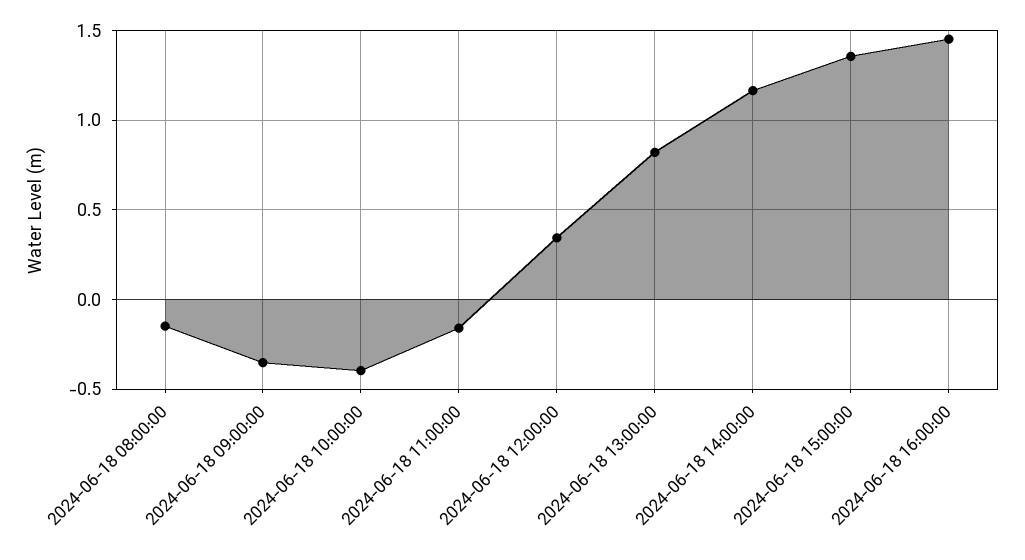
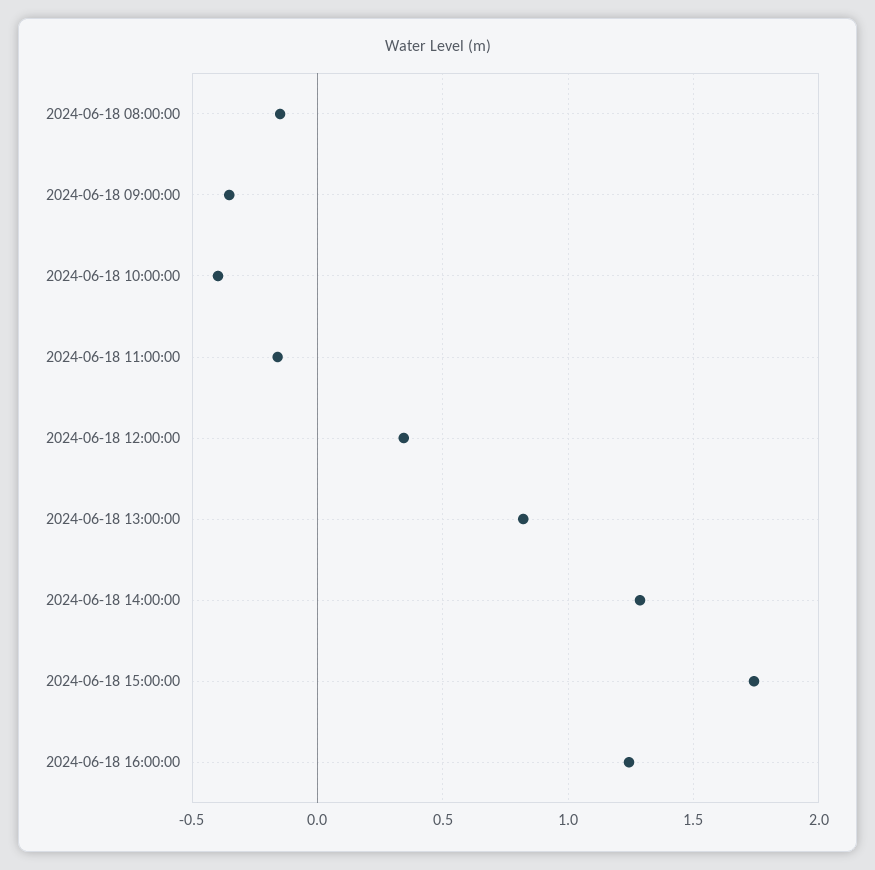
  {
    "2024-06-18 08:00:00": -0.15,
    "2024-06-18 09:00:00": -0.35,
    "2024-06-18 10:00:00": -0.4,
    "2024-06-18 11:00:00": -0.15,
    "2024-06-18 12:00:00": 0.35,
    "2024-06-18 13:00:00": 0.8,
-   "2024-06-18 14:00:00": 1.15,
+   "2024-06-18 14:00:00": 1.3,
-   "2024-06-18 15:00:00": 1.35,
+   "2024-06-18 15:00:00": 1.75,
-   "2024-06-18 16:00:00": 1.45
+   "2024-06-18 16:00:00": 1.25
  }

